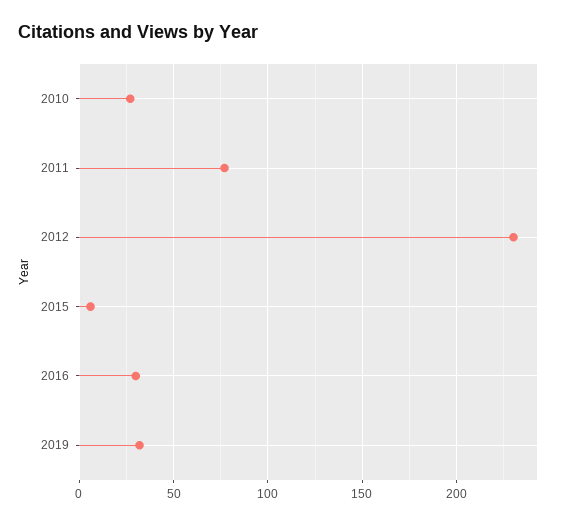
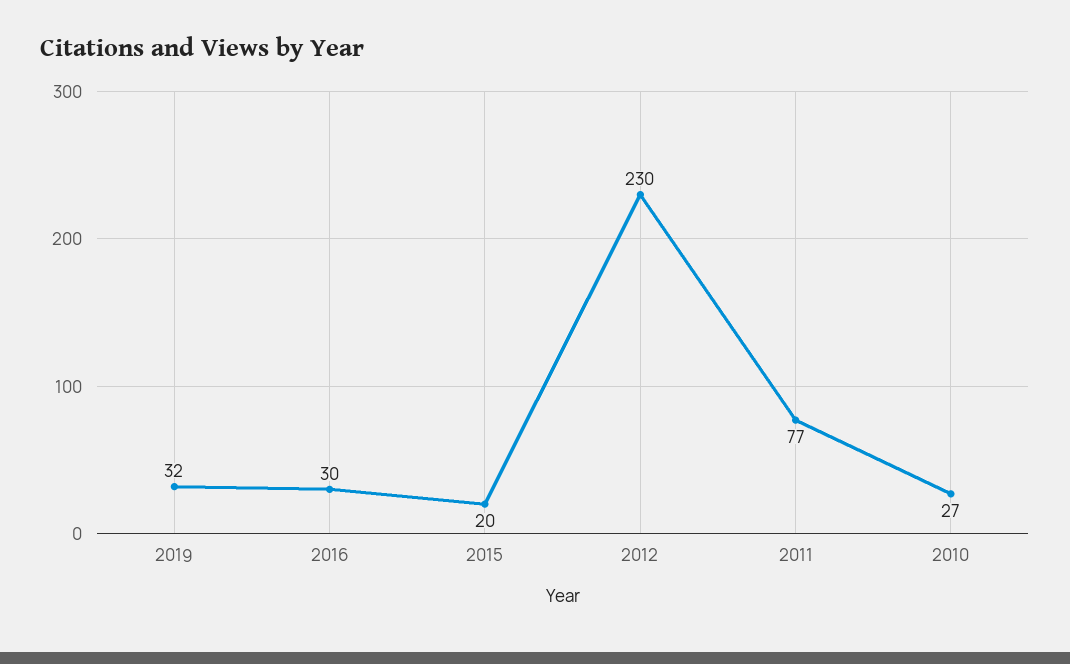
  {
    "2010": 27,
    "2011": 77,
    "2012": 230,
-   "2015": 5,
+   "2015": 20,
    "2016": 30,
    "2019": 32
  }

